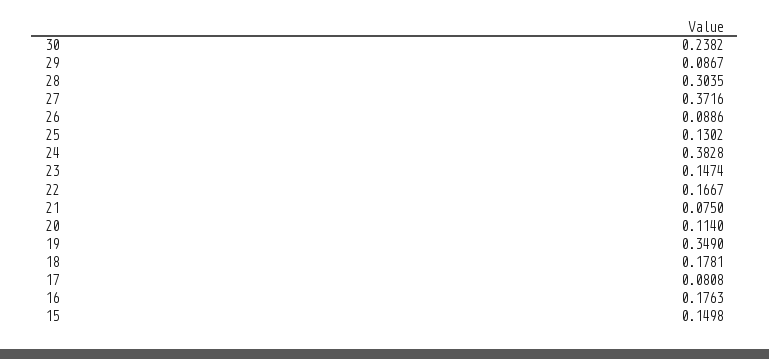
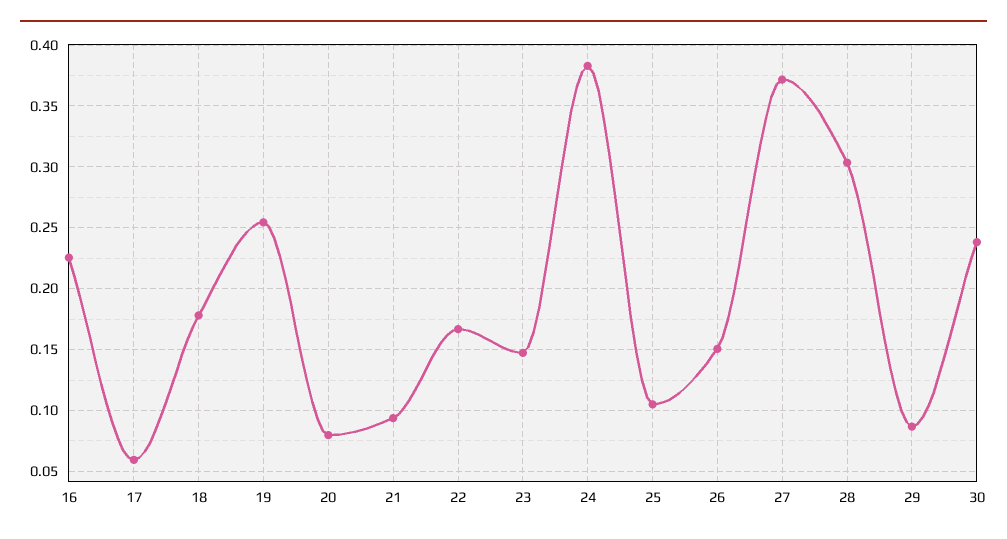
  {
    "30": 0.2382,
    "29": 0.0867,
    "28": 0.3035,
    "27": 0.3716,
-   "26": 0.0886,
+   "26": 0.15,
-   "25": 0.1302,
+   "25": 0.105,
    "24": 0.3828,
    "23": 0.1474,
    "22": 0.1667,
-   "21": 0.075,
+   "21": 0.095,
-   "20": 0.114,
+   "20": 0.08,
-   "19": 0.349,
+   "19": 0.255,
    "18": 0.1781,
-   "17": 0.0808,
+   "17": 0.06,
-   "16": 0.1763,
+   "16": 0.225
-   "15": 0.1498
  }

